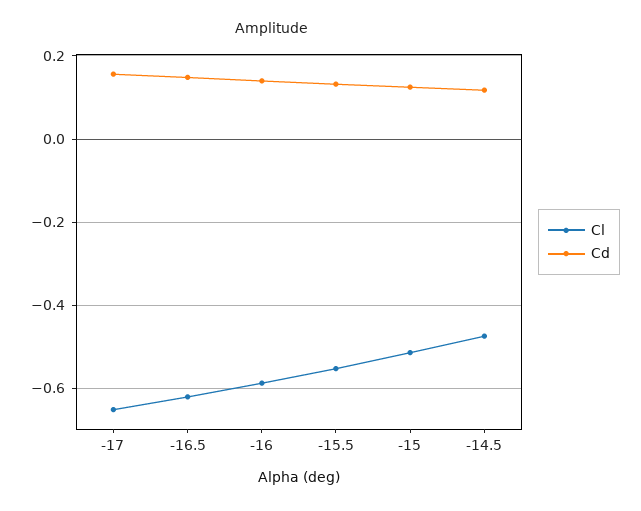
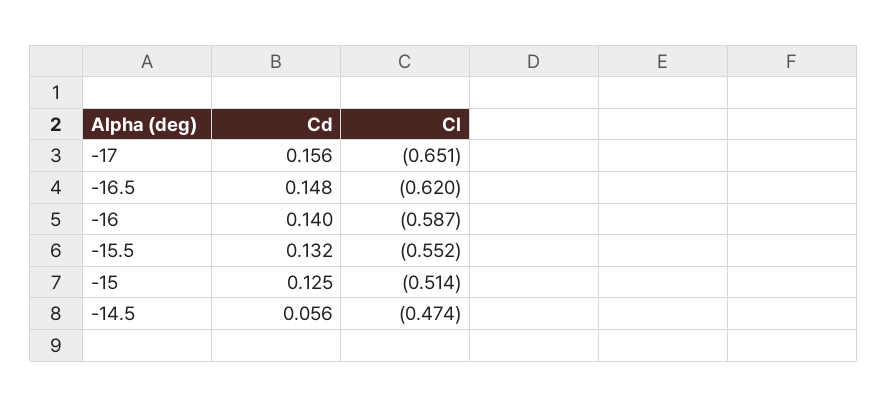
  {
    "Cl": {
      "-17": -0.651,
      "-16.5": -0.62,
      "-16": -0.587,
      "-15.5": -0.552,
      "-15": -0.514,
      "-14.5": -0.474
    },
    "Cd": {
      "-17": 0.156,
      "-16.5": 0.148,
      "-16": 0.14,
      "-15.5": 0.132,
      "-15": 0.125,
-     "-14.5": 0.12
+     "-14.5": 0.056
    }
  }

